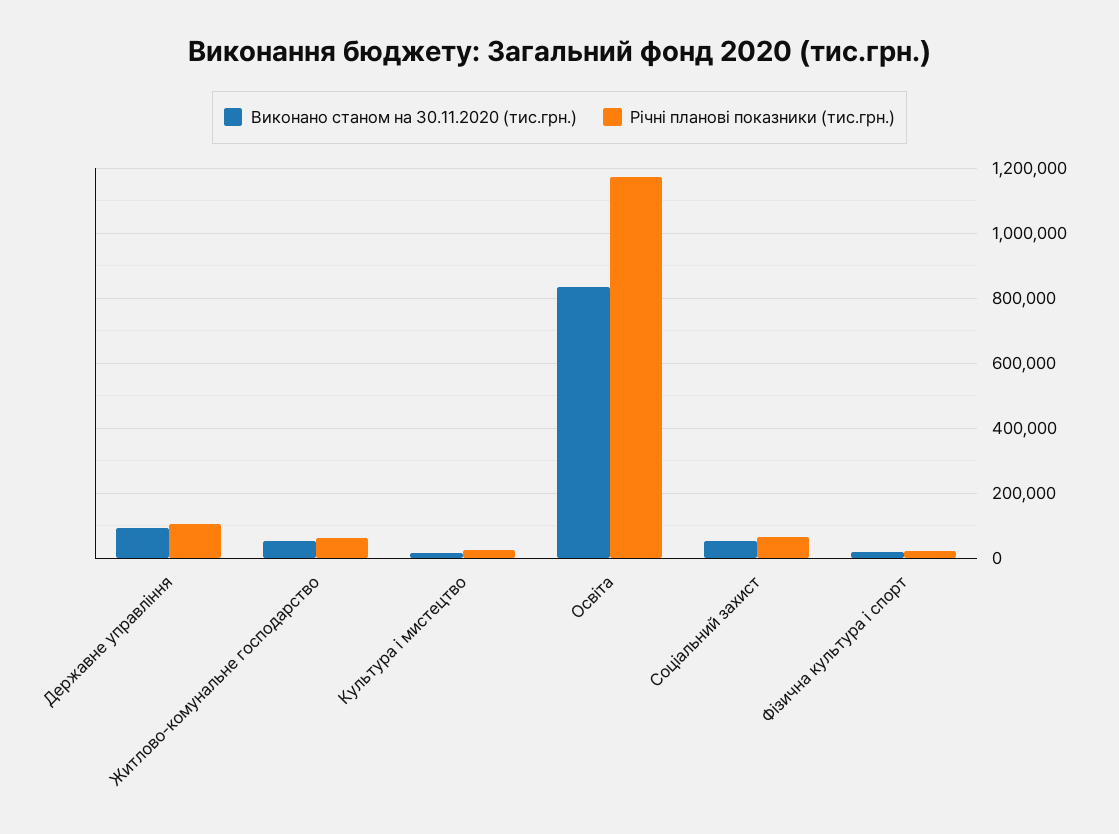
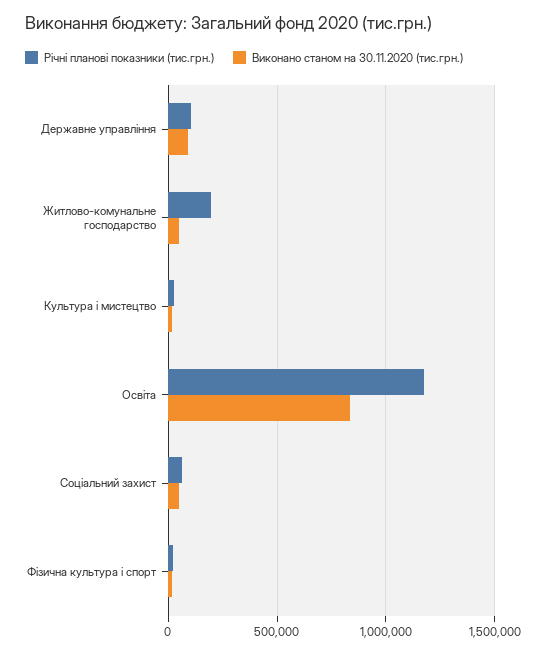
  {
    "Виконано станом на 30.11.2020 (тис.грн.)": {
      "Державне управління": 100000,
      "Житлово-комунальне господарство": 60000,
      "Культура і мистецтво": 20000,
      "Освіта": 840000,
      "Соціальний захист": 60000,
      "Фізична культура і спорт": 20000
    },
    "Річні планові показники (тис.грн.)": {
      "Державне управління": 100000,
-     "Житлово-комунальне господарство": 60000,
+     "Житлово-комунальне господарство": 200000,
      "Культура і мистецтво": 20000,
      "Освіта": 1180000,
      "Соціальний захист": 60000,
      "Фізична культура і спорт": 20000
    }
  }

